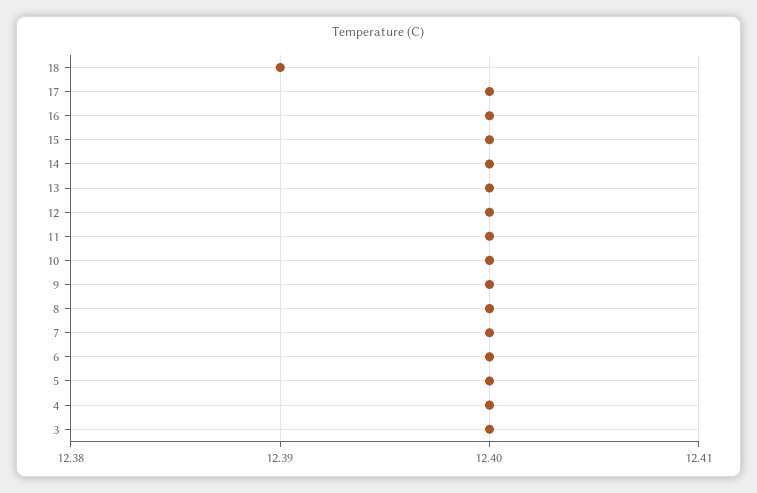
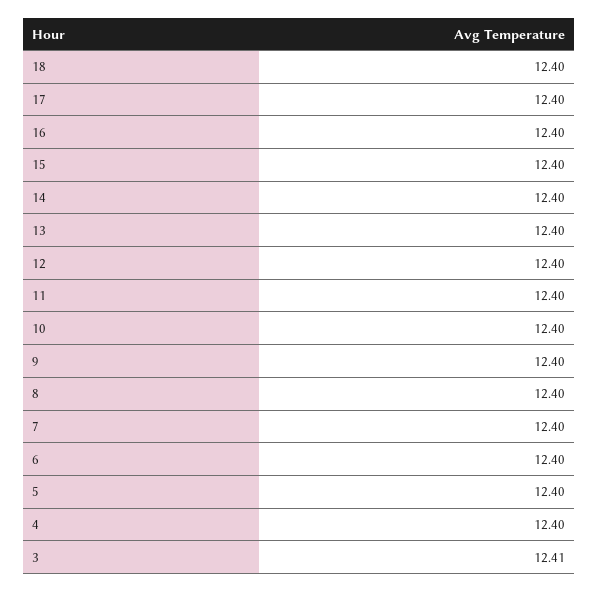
  {
-   "18": 12.39,
+   "18": 12.4,
    "17": 12.4,
    "16": 12.4,
    "15": 12.4,
    "14": 12.4,
    "13": 12.4,
    "12": 12.4,
    "11": 12.4,
    "10": 12.4,
    "9": 12.4,
    "8": 12.4,
    "7": 12.4,
    "6": 12.4,
    "5": 12.4,
    "4": 12.4,
-   "3": 12.4
+   "3": 12.41
  }

